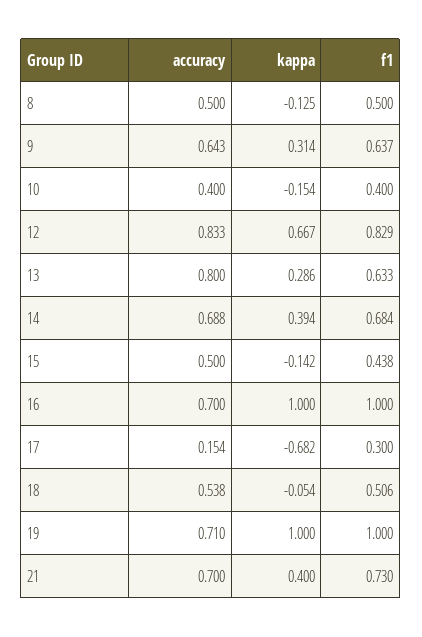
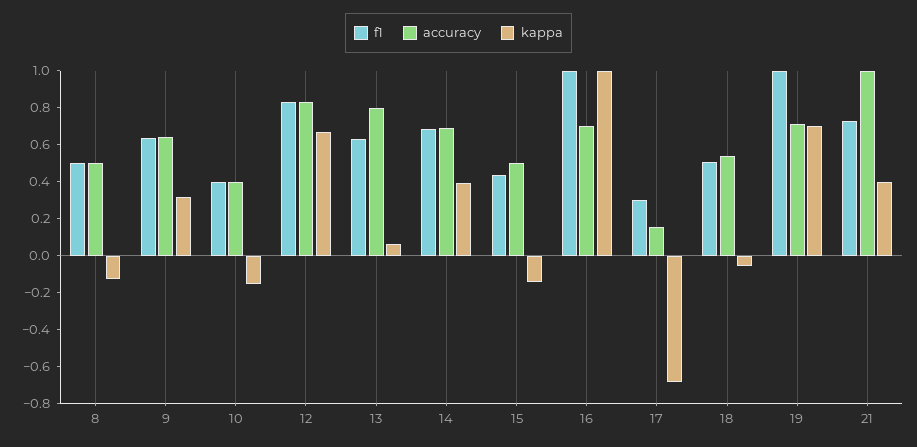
  {
    "accuracy": {
      "8": 0.5,
      "9": 0.643,
      "10": 0.4,
      "12": 0.833,
      "13": 0.8,
      "14": 0.688,
      "15": 0.5,
      "16": 0.7,
      "17": 0.154,
      "18": 0.538,
      "19": 0.71,
-     "21": 0.7
+     "21": 1
    },
    "kappa": {
      "8": -0.125,
      "9": 0.314,
      "10": -0.154,
      "12": 0.667,
-     "13": 0.286,
+     "13": 0.05,
      "14": 0.394,
      "15": -0.142,
      "16": 1,
      "17": -0.682,
      "18": -0.054,
-     "19": 1,
+     "19": 0.7,
      "21": 0.4
    },
    "f1": {
      "8": 0.5,
      "9": 0.637,
      "10": 0.4,
      "12": 0.829,
      "13": 0.633,
      "14": 0.684,
      "15": 0.438,
      "16": 1,
      "17": 0.3,
      "18": 0.506,
      "19": 1,
      "21": 0.73
    }
  }

